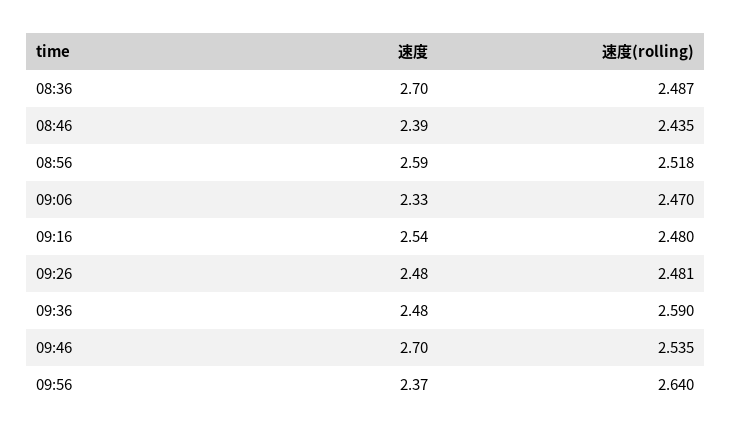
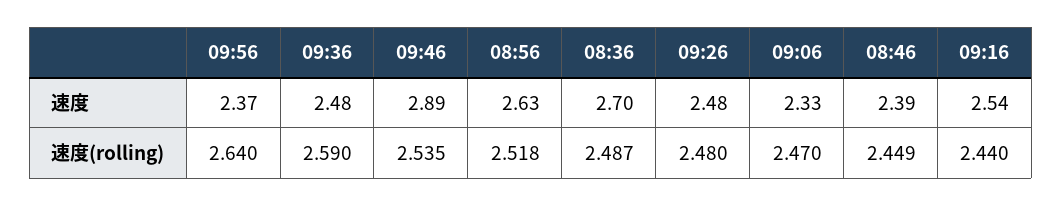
  {
    "速度": {
      "08:36": 2.7,
      "08:46": 2.39,
-     "08:56": 2.59,
+     "08:56": 2.63,
      "09:06": 2.33,
      "09:16": 2.54,
      "09:26": 2.48,
      "09:36": 2.48,
-     "09:46": 2.7,
+     "09:46": 2.89,
      "09:56": 2.37
    },
    "速度(rolling)": {
      "08:36": 2.487,
-     "08:46": 2.435,
+     "08:46": 2.449,
      "08:56": 2.518,
      "09:06": 2.47,
-     "09:16": 2.48,
+     "09:16": 2.44,
-     "09:26": 2.481,
+     "09:26": 2.48,
      "09:36": 2.59,
      "09:46": 2.535,
      "09:56": 2.64
    }
  }

